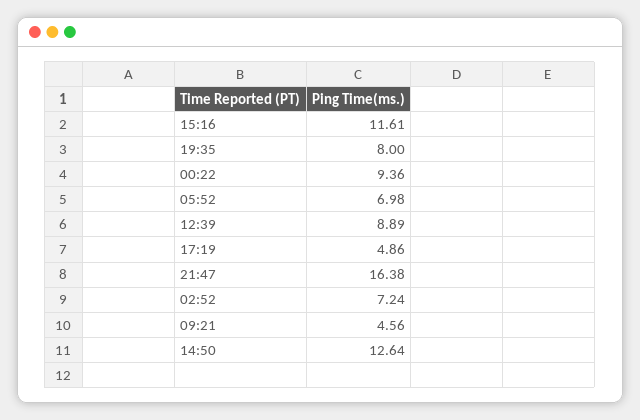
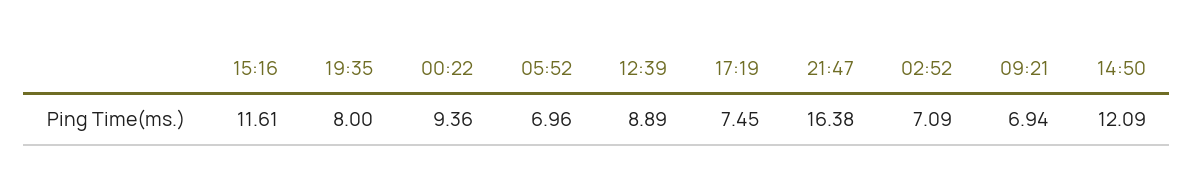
  {
    "15:16": 11.61,
    "19:35": 8,
    "00:22": 9.36,
-   "05:52": 6.98,
+   "05:52": 6.96,
    "12:39": 8.89,
-   "17:19": 4.86,
+   "17:19": 7.45,
    "21:47": 16.38,
-   "02:52": 7.24,
+   "02:52": 7.09,
-   "09:21": 4.56,
+   "09:21": 6.94,
-   "14:50": 12.64
+   "14:50": 12.09
  }

